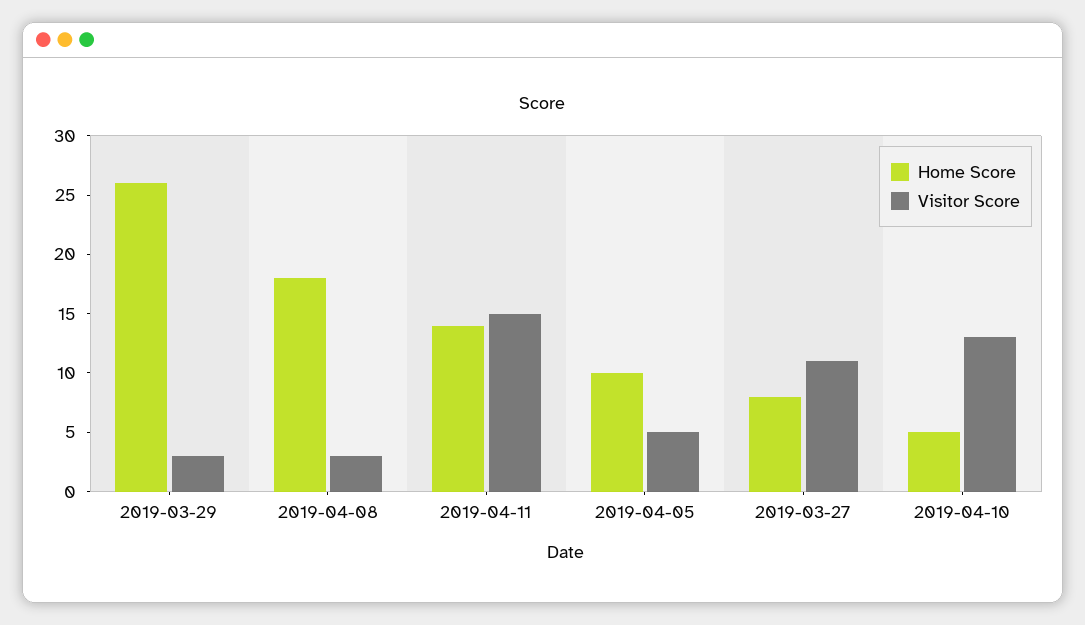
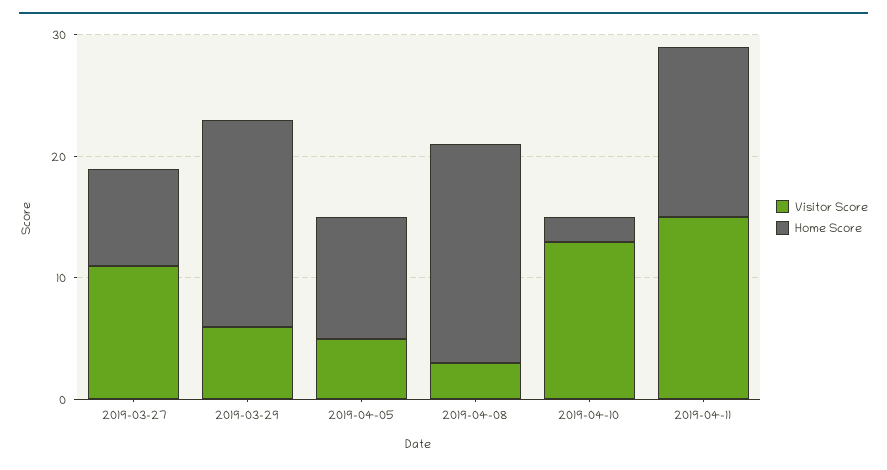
  {
    "Home Score": {
-     "2019-03-29": 26,
+     "2019-03-29": 17,
      "2019-04-08": 18,
      "2019-04-11": 14,
      "2019-04-05": 10,
      "2019-03-27": 8,
-     "2019-04-10": 5
+     "2019-04-10": 2
    },
    "Visitor Score": {
-     "2019-03-29": 3,
+     "2019-03-29": 6,
      "2019-04-08": 3,
      "2019-04-11": 15,
      "2019-04-05": 5,
      "2019-03-27": 11,
      "2019-04-10": 13
    }
  }

